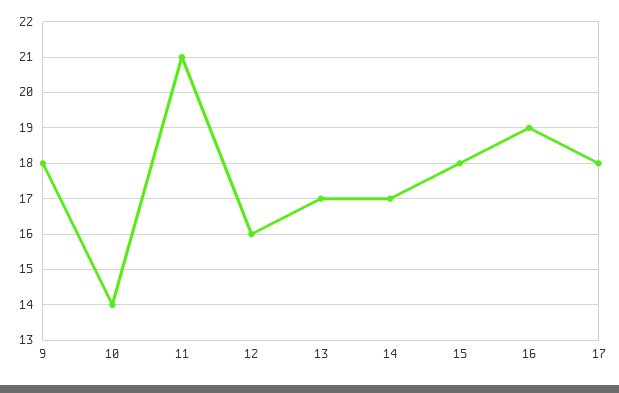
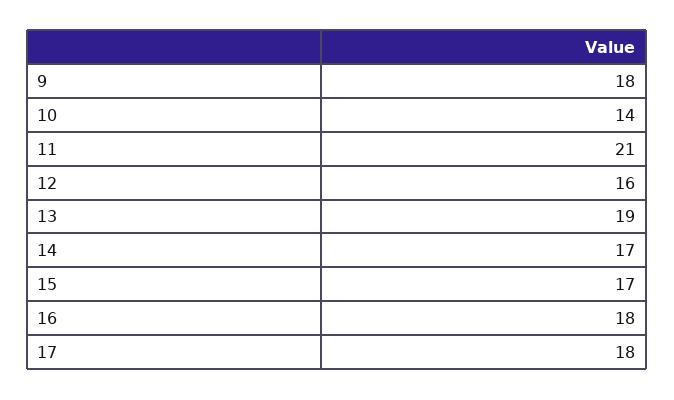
  {
    "9": 18,
    "10": 14,
    "11": 21,
    "12": 16,
-   "13": 17,
+   "13": 19,
    "14": 17,
-   "15": 18,
+   "15": 17,
-   "16": 19,
+   "16": 18,
    "17": 18
  }

